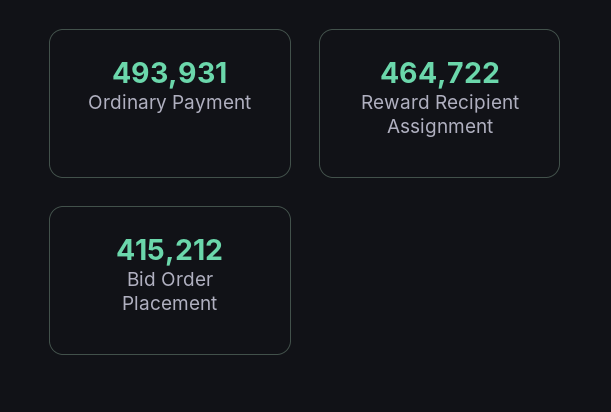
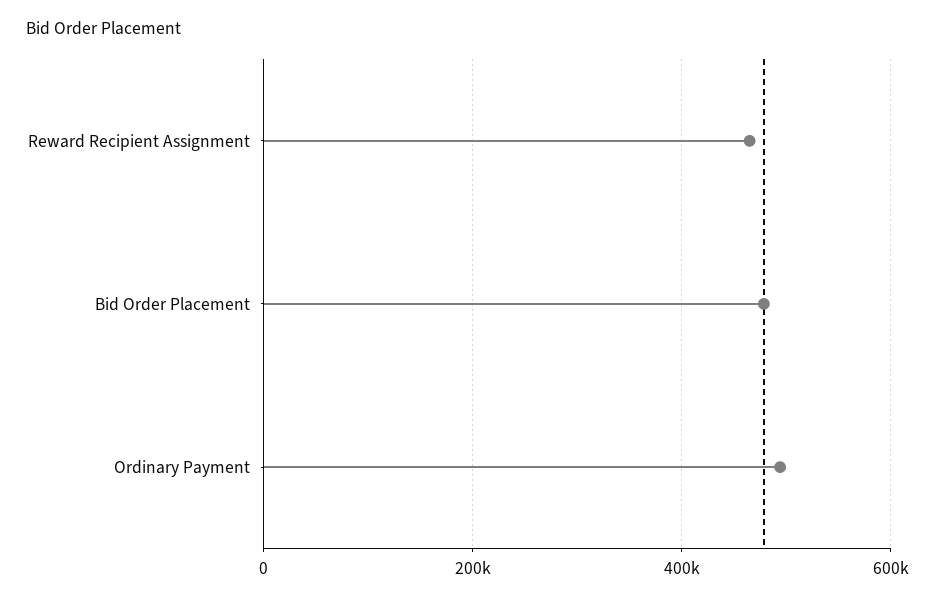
  {
    "Ordinary Payment": 493931,
    "Reward Recipient Assignment": 464722,
-   "Bid Order Placement": 415212
+   "Bid Order Placement": 480000
  }

